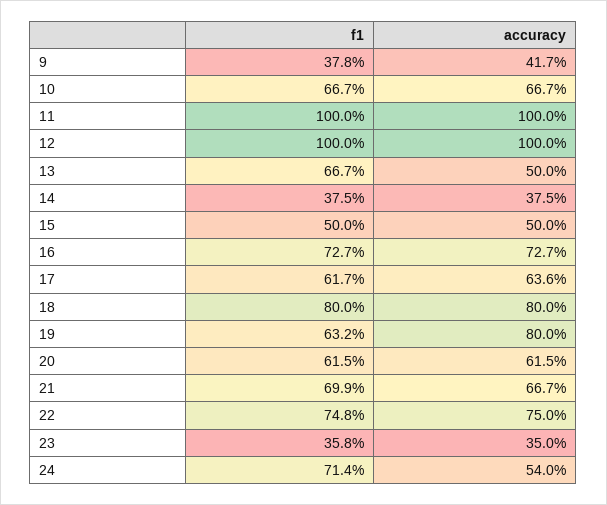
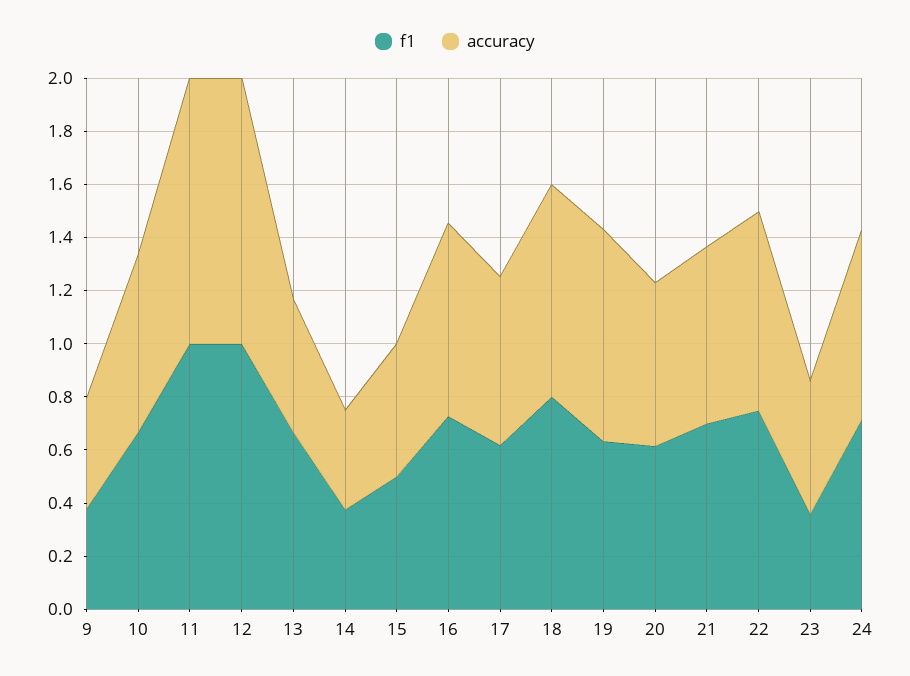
  {
    "f1": {
      "9": 0.378,
      "10": 0.667,
      "11": 1,
      "12": 1,
      "13": 0.667,
      "14": 0.375,
      "15": 0.5,
      "16": 0.727,
      "17": 0.617,
      "18": 0.8,
      "19": 0.632,
      "20": 0.615,
      "21": 0.699,
      "22": 0.748,
      "23": 0.358,
      "24": 0.714
    },
    "accuracy": {
      "9": 0.417,
      "10": 0.667,
      "11": 1,
      "12": 1,
      "13": 0.5,
      "14": 0.375,
      "15": 0.5,
      "16": 0.727,
      "17": 0.636,
      "18": 0.8,
      "19": 0.8,
      "20": 0.615,
      "21": 0.667,
      "22": 0.75,
-     "23": 0.35,
+     "23": 0.5,
-     "24": 0.54
+     "24": 0.7
    }
  }

